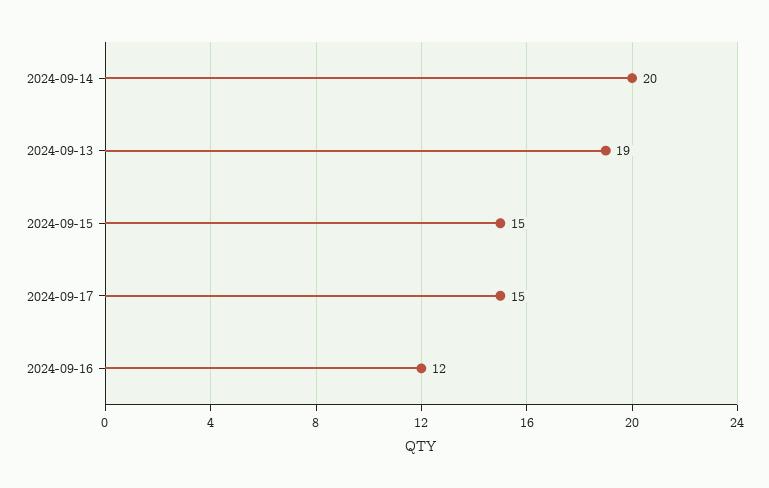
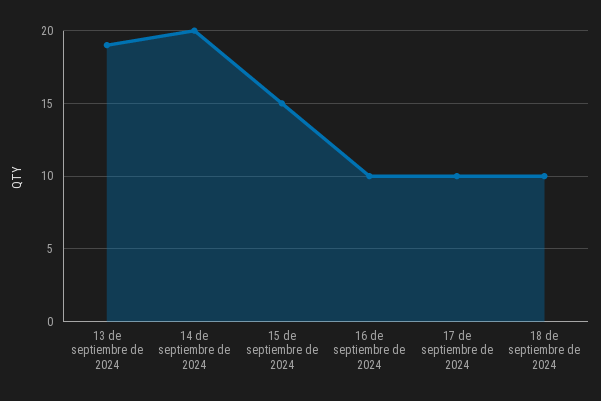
  {
    "2024-09-14": 20,
    "2024-09-13": 19,
    "2024-09-15": 15,
-   "2024-09-17": 15,
+   "2024-09-17": 10,
-   "2024-09-16": 12
+   "2024-09-16": 10,
+   "18 de septiembre de 2024": 10
  }

